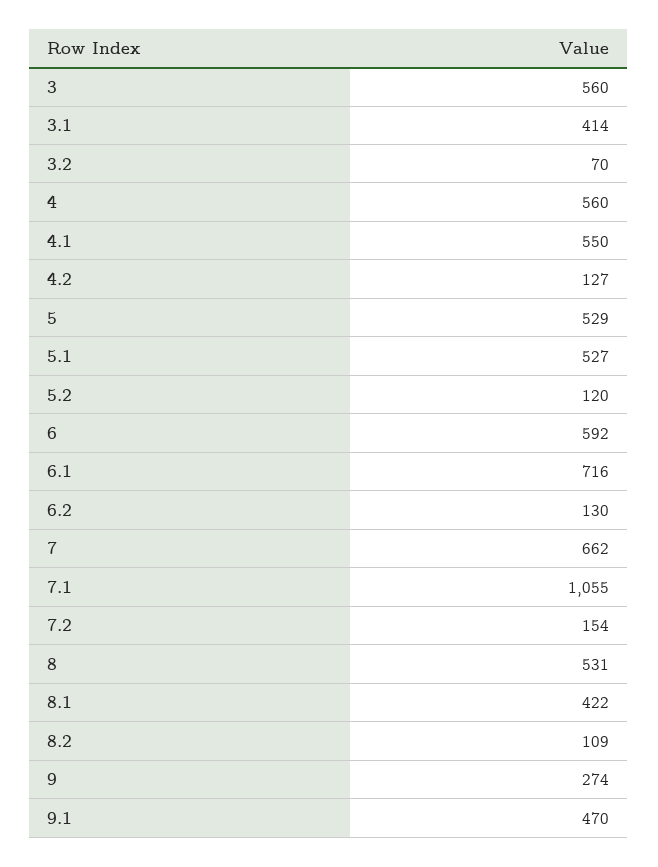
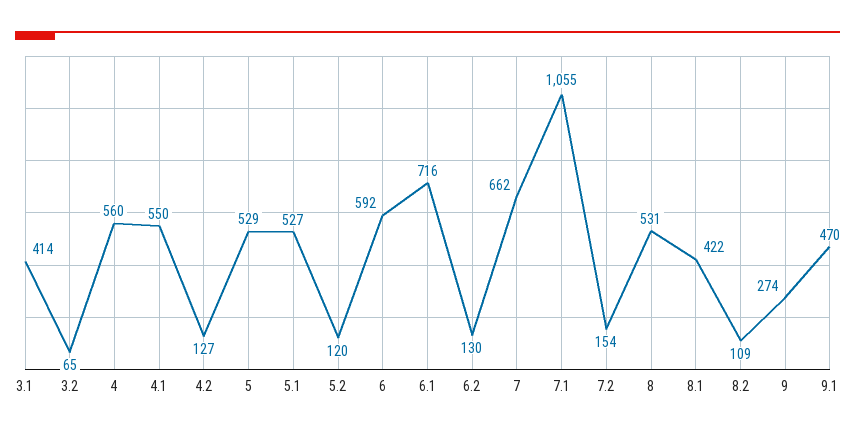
  {
-   "3": 560,
    "3.1": 414,
-   "3.2": 70,
+   "3.2": 65,
    "4": 560,
    "4.1": 550,
    "4.2": 127,
    "5": 529,
    "5.1": 527,
    "5.2": 120,
    "6": 592,
    "6.1": 716,
    "6.2": 130,
    "7": 662,
    "7.1": 1055,
    "7.2": 154,
    "8": 531,
    "8.1": 422,
    "8.2": 109,
    "9": 274,
    "9.1": 470
  }

